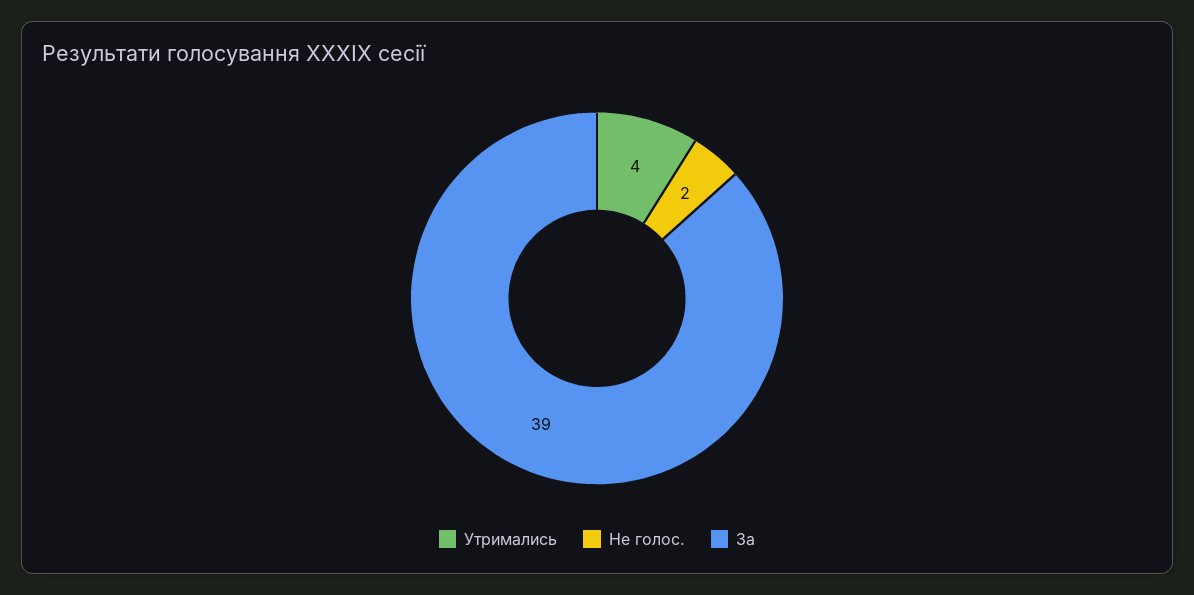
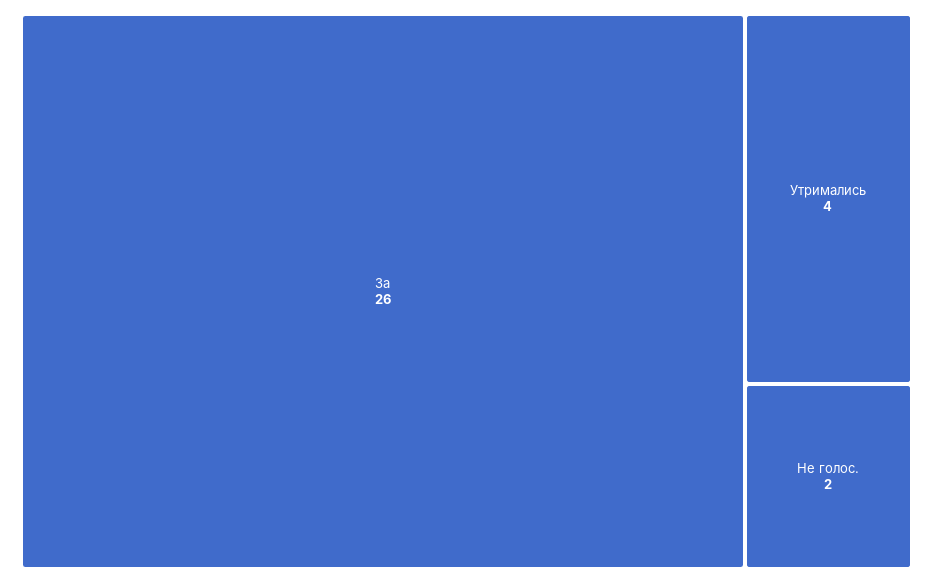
  {
    "Утримались": 4,
    "Не голос.": 2,
-   "За": 39
+   "За": 26
  }

